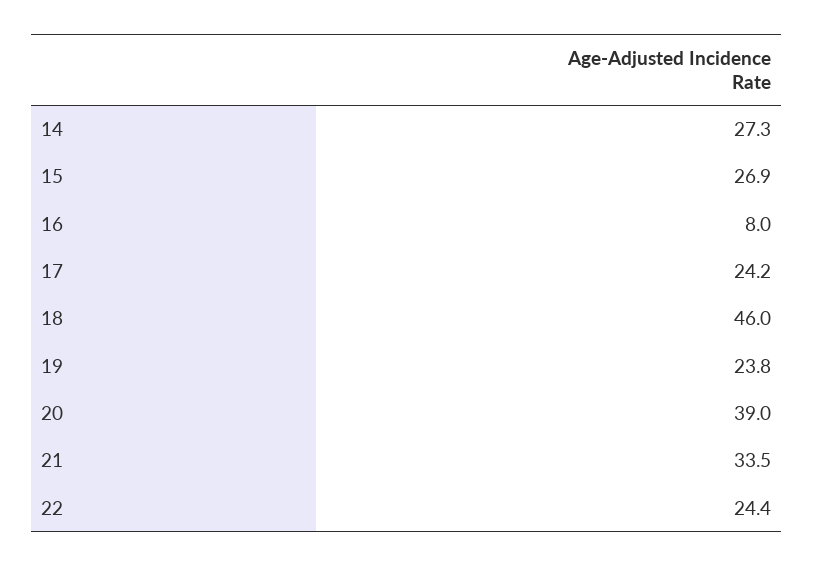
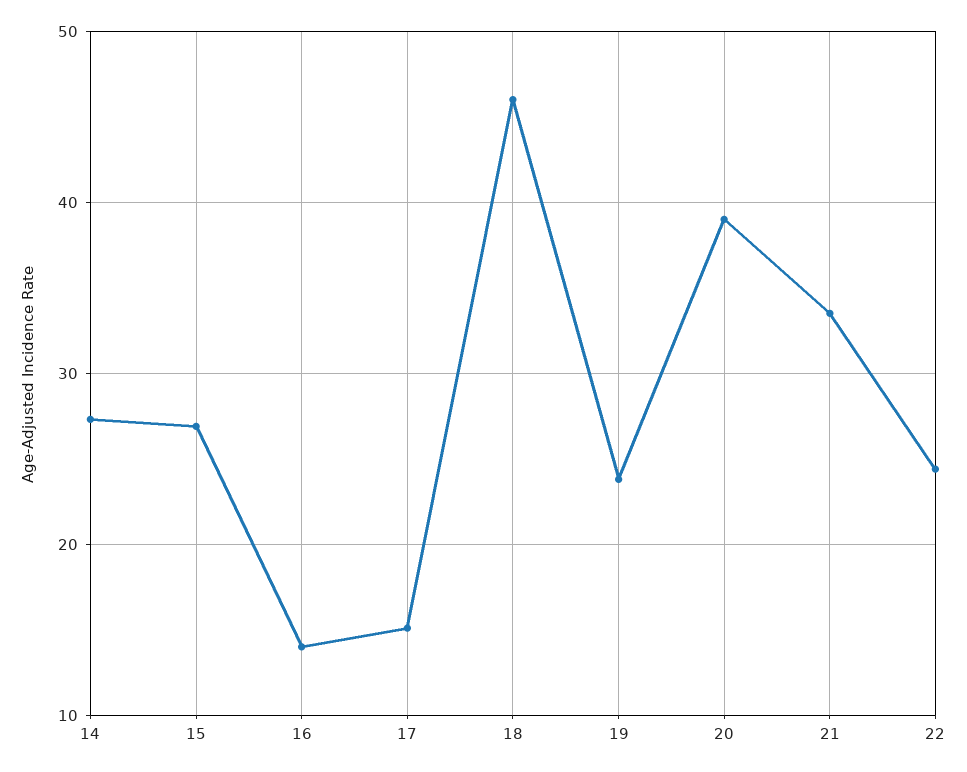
  {
    "14": 27.3,
    "15": 26.9,
-   "16": 8,
+   "16": 14,
-   "17": 24.2,
+   "17": 15,
    "18": 46,
    "19": 23.8,
    "20": 39,
    "21": 33.5,
    "22": 24.4
  }

